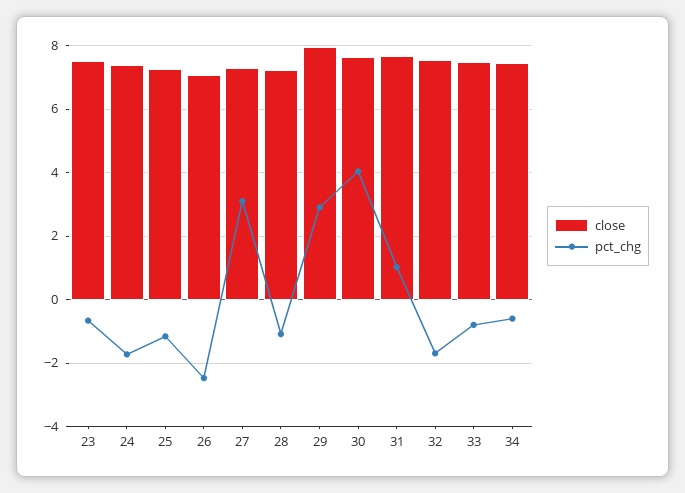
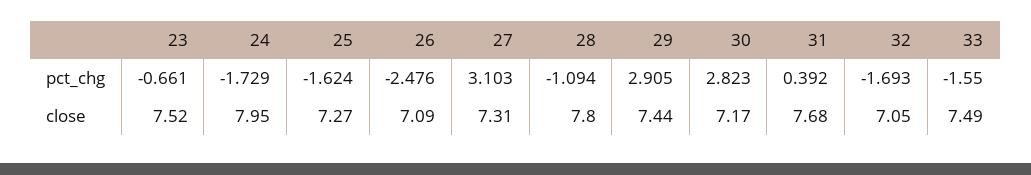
  {
    "close": {
      "23": 7.52,
-     "24": 7.4,
+     "24": 7.95,
      "25": 7.27,
      "26": 7.09,
      "27": 7.31,
-     "28": 7.2,
+     "28": 7.8,
-     "29": 8,
+     "29": 7.44,
-     "30": 7.6,
+     "30": 7.17,
      "31": 7.68,
-     "32": 7.6,
+     "32": 7.05,
-     "33": 7.49,
+     "33": 7.49
-     "34": 7.4
    },
    "pct_chg": {
      "23": -0.661,
      "24": -1.729,
-     "25": -1.2,
+     "25": -1.624,
      "26": -2.476,
      "27": 3.103,
      "28": -1.094,
      "29": 2.905,
-     "30": 4,
+     "30": 2.823,
-     "31": 1,
+     "31": 0.392,
      "32": -1.693,
-     "33": -0.8,
+     "33": -1.55
-     "34": -0.6
    }
  }

